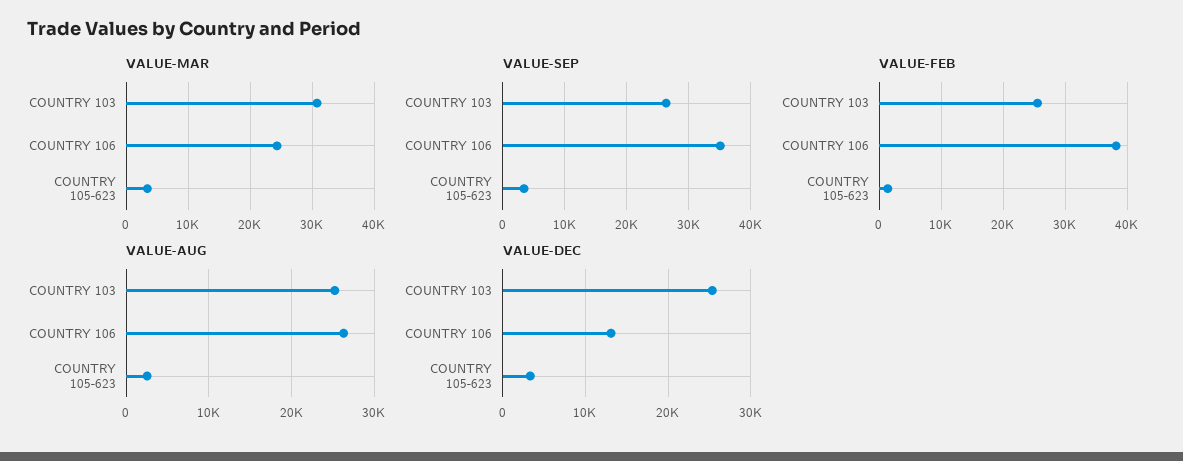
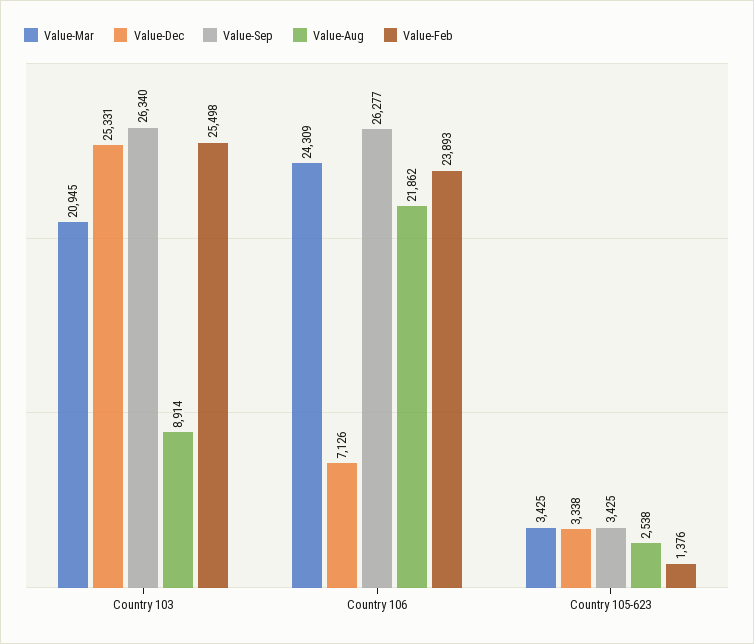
  {
    "VALUE-MAR": {
-     "COUNTRY 103": 31000,
+     "COUNTRY 103": 20945,
      "COUNTRY 106": 24309,
      "COUNTRY 105-623": 3425
    },
    "VALUE-SEP": {
      "COUNTRY 103": 26340,
-     "COUNTRY 106": 35000,
+     "COUNTRY 106": 26277,
      "COUNTRY 105-623": 3425
    },
    "VALUE-FEB": {
      "COUNTRY 103": 25498,
-     "COUNTRY 106": 38000,
+     "COUNTRY 106": 23893,
      "COUNTRY 105-623": 1376
    },
    "VALUE-AUG": {
-     "COUNTRY 103": 25000,
+     "COUNTRY 103": 8914,
-     "COUNTRY 106": 26000,
+     "COUNTRY 106": 21862,
      "COUNTRY 105-623": 2538
    },
    "VALUE-DEC": {
      "COUNTRY 103": 25331,
-     "COUNTRY 106": 13000,
+     "COUNTRY 106": 7126,
      "COUNTRY 105-623": 3338
    }
  }

